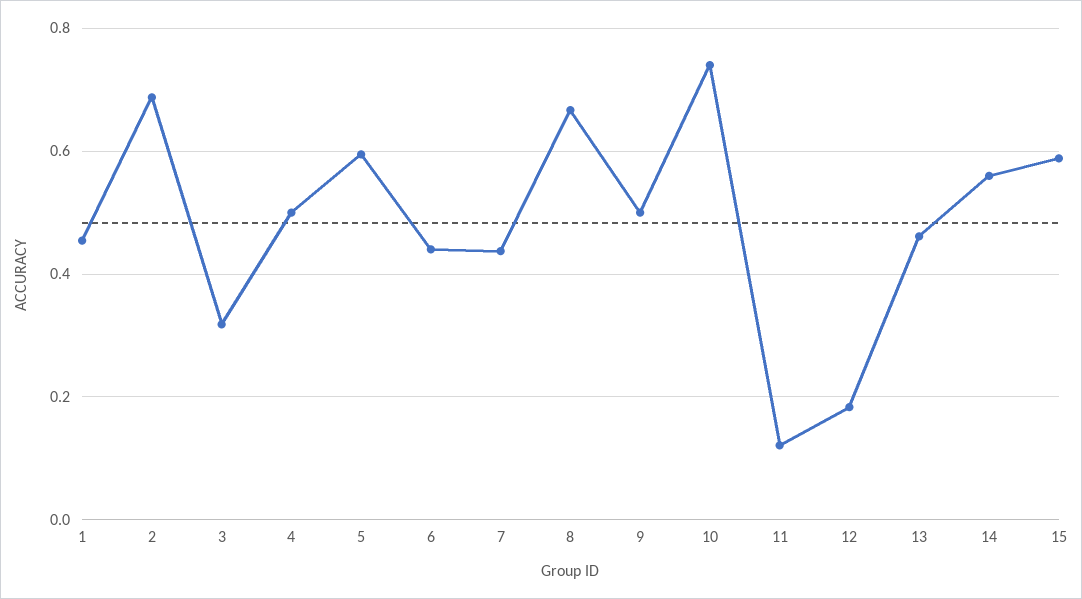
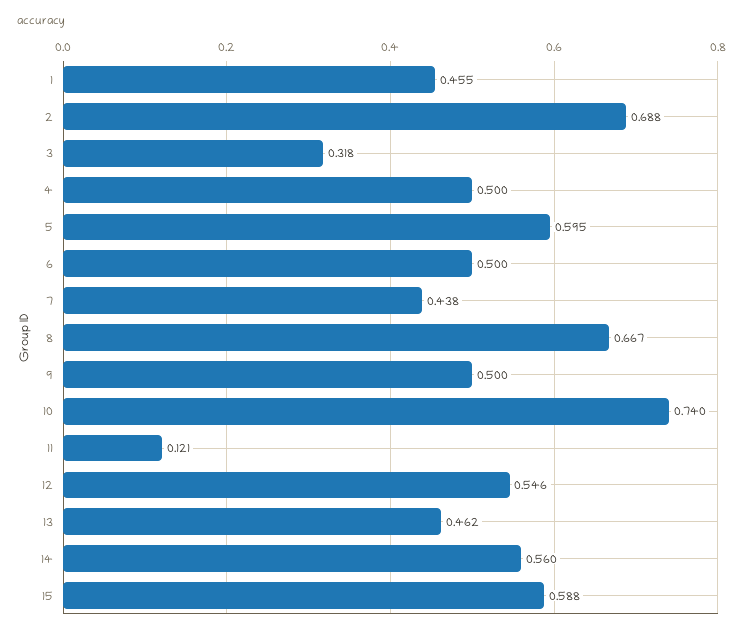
  {
    "1": 0.455,
    "2": 0.688,
    "3": 0.318,
    "4": 0.5,
    "5": 0.595,
-   "6": 0.44,
+   "6": 0.5,
    "7": 0.438,
    "8": 0.667,
    "9": 0.5,
    "10": 0.74,
    "11": 0.121,
-   "12": 0.18,
+   "12": 0.546,
    "13": 0.462,
    "14": 0.56,
    "15": 0.588
  }

